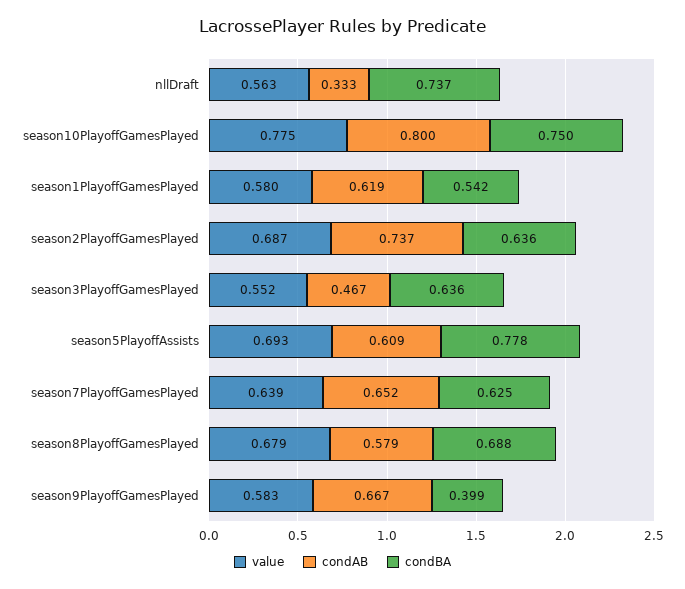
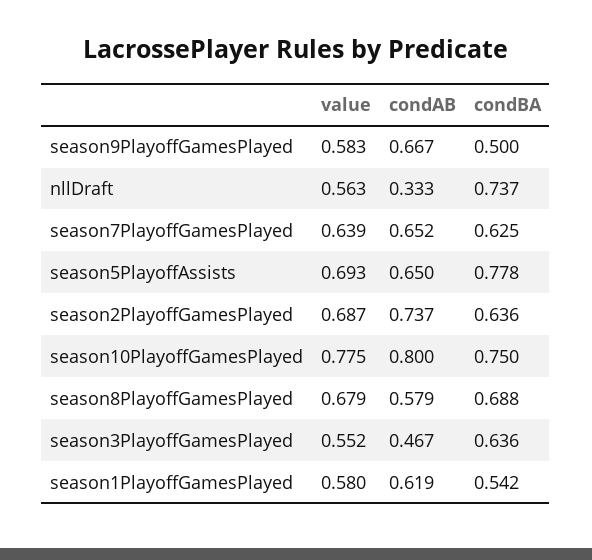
  {
    "value": {
      "nllDraft": 0.563,
      "season10PlayoffGamesPlayed": 0.775,
      "season1PlayoffGamesPlayed": 0.58,
      "season2PlayoffGamesPlayed": 0.687,
      "season3PlayoffGamesPlayed": 0.552,
      "season5PlayoffAssists": 0.693,
      "season7PlayoffGamesPlayed": 0.639,
      "season8PlayoffGamesPlayed": 0.679,
      "season9PlayoffGamesPlayed": 0.583
    },
    "condAB": {
      "nllDraft": 0.333,
      "season10PlayoffGamesPlayed": 0.8,
      "season1PlayoffGamesPlayed": 0.619,
      "season2PlayoffGamesPlayed": 0.737,
      "season3PlayoffGamesPlayed": 0.467,
-     "season5PlayoffAssists": 0.609,
+     "season5PlayoffAssists": 0.65,
      "season7PlayoffGamesPlayed": 0.652,
      "season8PlayoffGamesPlayed": 0.579,
      "season9PlayoffGamesPlayed": 0.667
    },
    "condBA": {
      "nllDraft": 0.737,
      "season10PlayoffGamesPlayed": 0.75,
      "season1PlayoffGamesPlayed": 0.542,
      "season2PlayoffGamesPlayed": 0.636,
      "season3PlayoffGamesPlayed": 0.636,
      "season5PlayoffAssists": 0.778,
      "season7PlayoffGamesPlayed": 0.625,
      "season8PlayoffGamesPlayed": 0.688,
-     "season9PlayoffGamesPlayed": 0.399
+     "season9PlayoffGamesPlayed": 0.5
    }
  }

